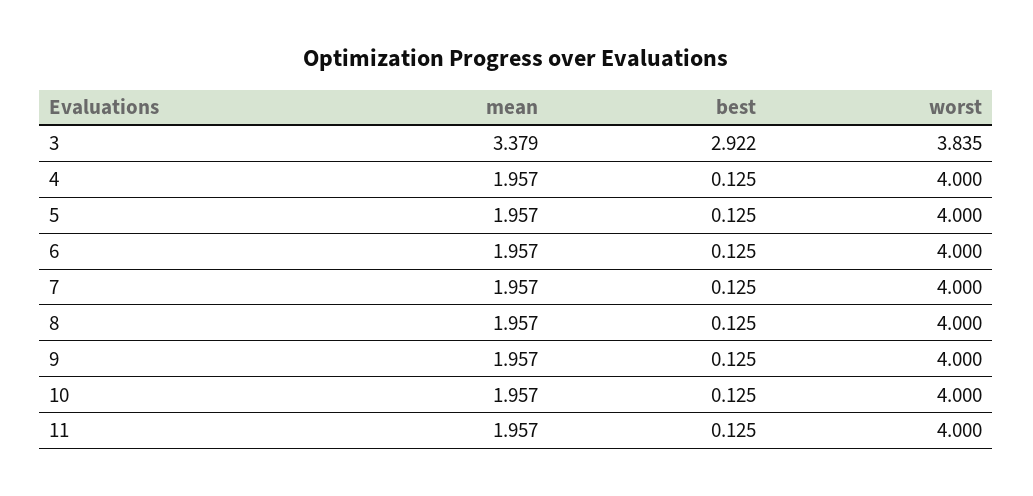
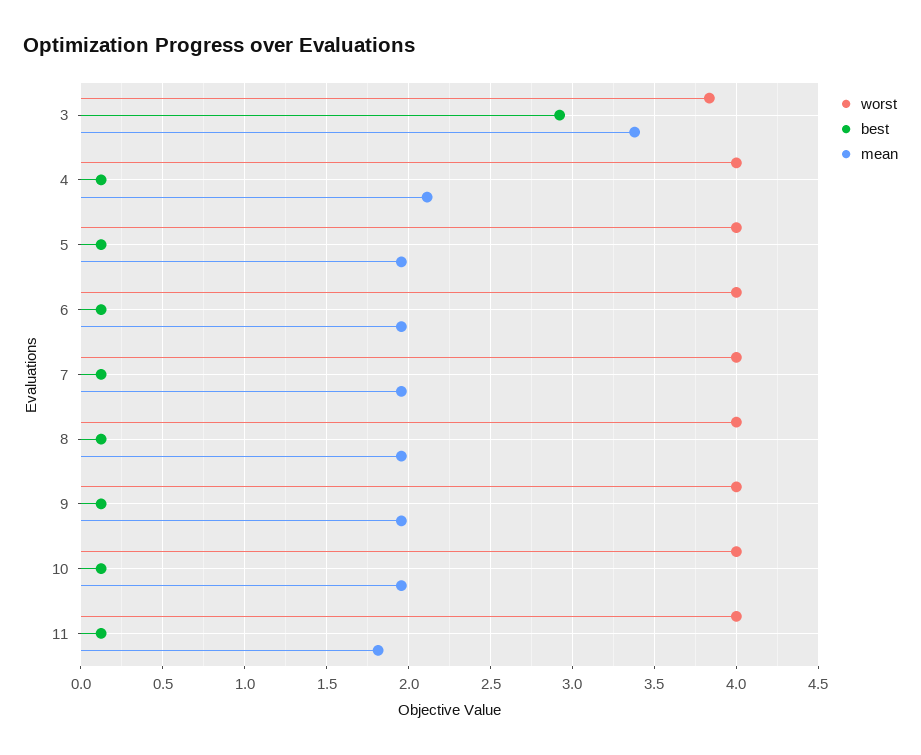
  {
    "mean": {
      "3": 3.379,
-     "4": 1.957,
+     "4": 2.1,
      "5": 1.957,
      "6": 1.957,
      "7": 1.957,
      "8": 1.957,
      "9": 1.957,
      "10": 1.957,
-     "11": 1.957
+     "11": 1.8
    },
    "best": {
      "3": 2.922,
      "4": 0.125,
      "5": 0.125,
      "6": 0.125,
      "7": 0.125,
      "8": 0.125,
      "9": 0.125,
      "10": 0.125,
      "11": 0.125
    },
    "worst": {
      "3": 3.835,
      "4": 4,
      "5": 4,
      "6": 4,
      "7": 4,
      "8": 4,
      "9": 4,
      "10": 4,
      "11": 4
    }
  }

